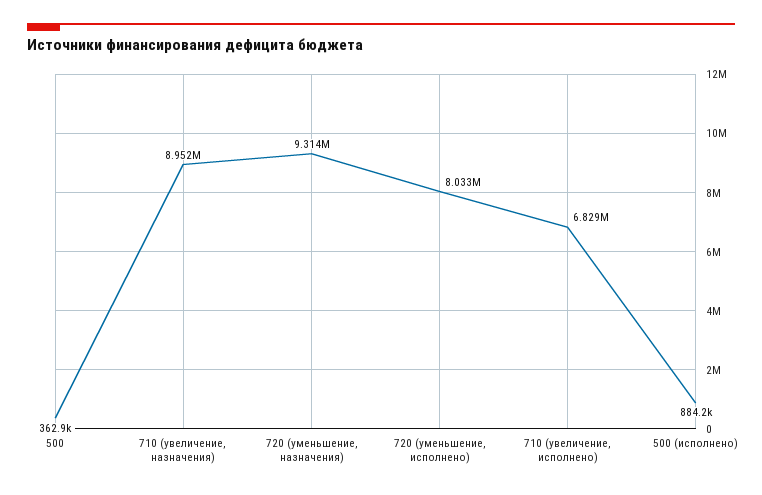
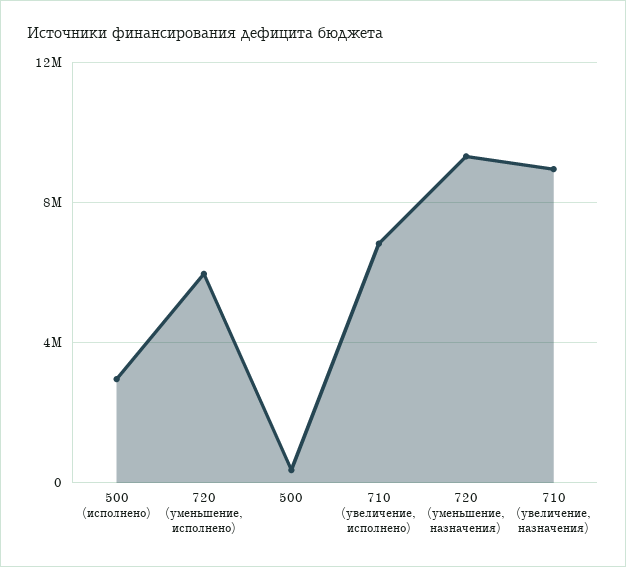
  {
    "500": 362900,
    "710 (увеличение, назначения)": 8952000,
    "720 (уменьшение, назначения)": 9314000,
-   "720 (уменьшение, исполнено)": 8033000,
+   "720 (уменьшение, исполнено)": 6000000,
    "710 (увеличение, исполнено)": 6829000,
-   "500 (исполнено)": 884200
+   "500 (исполнено)": 3000000
  }

